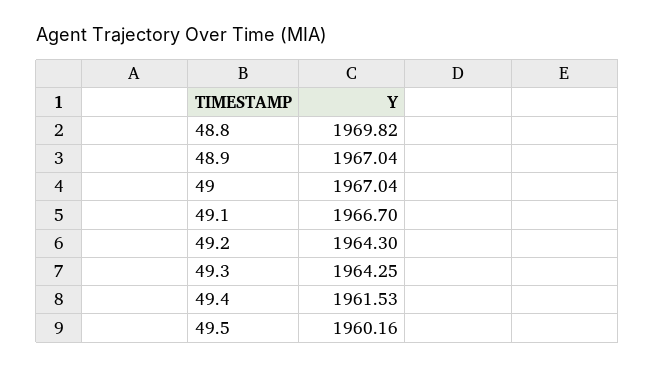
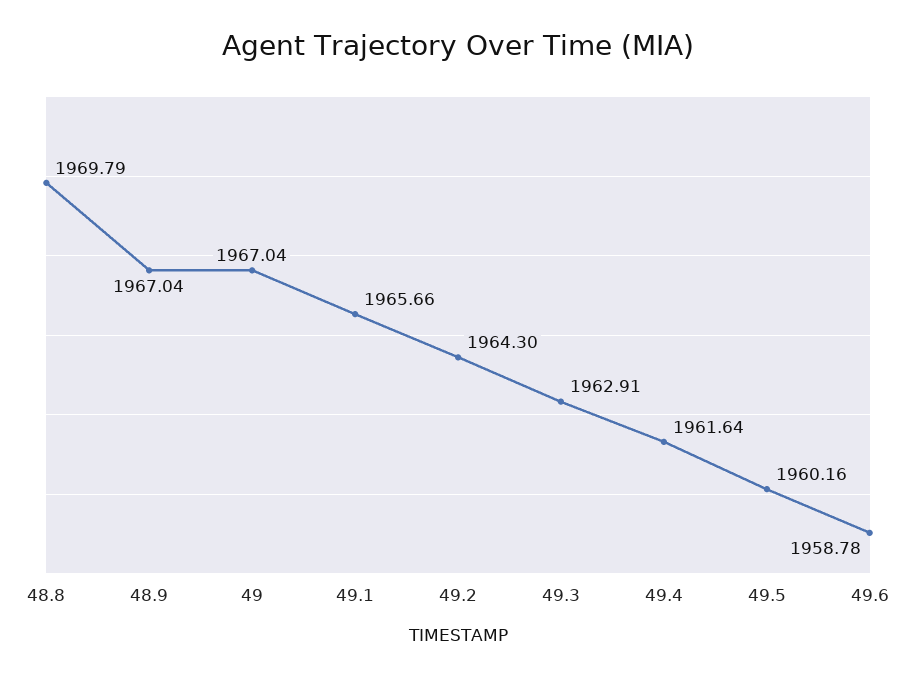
  {
-   "48.8": 1969.82,
+   "48.8": 1969.79,
    "48.9": 1967.04,
    "49": 1967.04,
-   "49.1": 1966.7,
+   "49.1": 1965.66,
    "49.2": 1964.3,
-   "49.3": 1964.25,
+   "49.3": 1962.91,
-   "49.4": 1961.53,
+   "49.4": 1961.64,
-   "49.5": 1960.16
+   "49.5": 1960.16,
+   "49.6": 1958.78
  }

